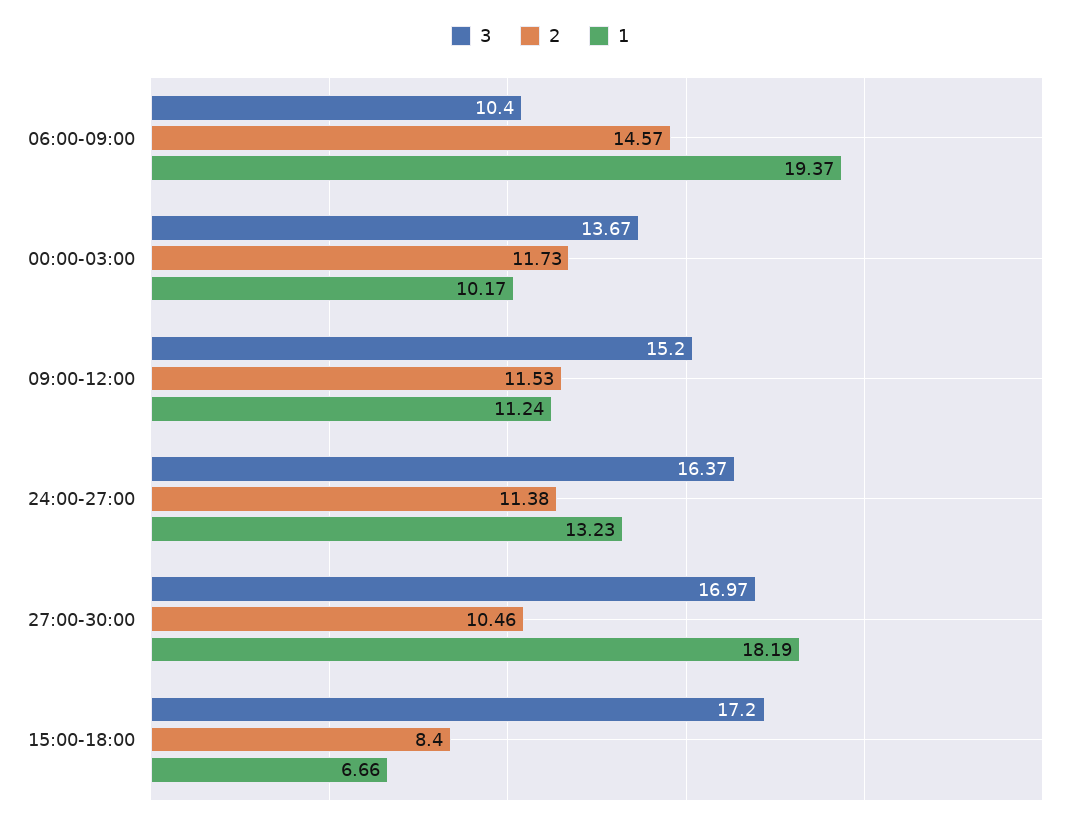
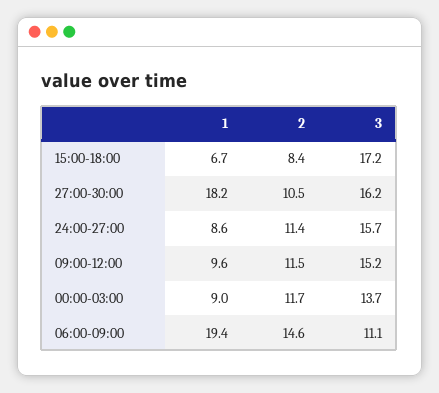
  {
    "3": {
-     "06:00-09:00": 10.4,
+     "06:00-09:00": 11.1,
      "00:00-03:00": 13.67,
      "09:00-12:00": 15.2,
-     "24:00-27:00": 16.37,
+     "24:00-27:00": 15.7,
-     "27:00-30:00": 16.97,
+     "27:00-30:00": 16.2,
      "15:00-18:00": 17.2
    },
    "2": {
      "06:00-09:00": 14.57,
      "00:00-03:00": 11.73,
      "09:00-12:00": 11.53,
      "24:00-27:00": 11.38,
      "27:00-30:00": 10.46,
      "15:00-18:00": 8.4
    },
    "1": {
      "06:00-09:00": 19.37,
-     "00:00-03:00": 10.17,
+     "00:00-03:00": 9,
-     "09:00-12:00": 11.24,
+     "09:00-12:00": 9.6,
-     "24:00-27:00": 13.23,
+     "24:00-27:00": 8.6,
      "27:00-30:00": 18.19,
      "15:00-18:00": 6.66
    }
  }

